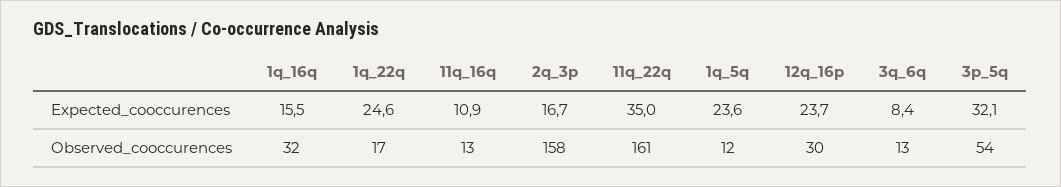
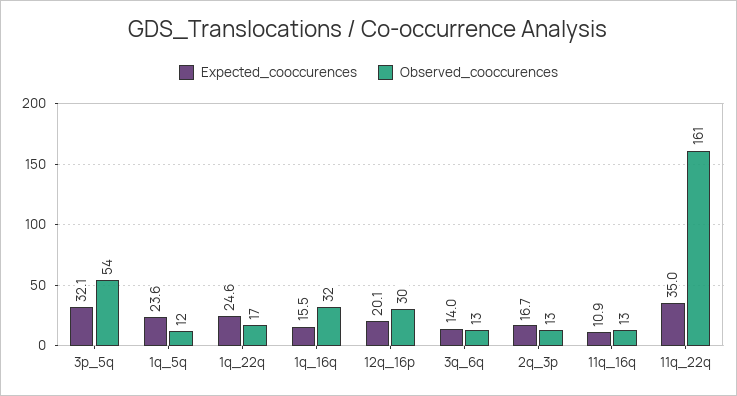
  {
    "Expected_cooccurences": {
      "1q_16q": 15.5,
      "1q_22q": 24.6,
      "11q_16q": 10.9,
      "2q_3p": 16.7,
      "11q_22q": 35,
      "1q_5q": 23.6,
-     "12q_16p": 23.7,
+     "12q_16p": 20.1,
-     "3q_6q": 8.4,
+     "3q_6q": 14,
      "3p_5q": 32.1
    },
    "Observed_cooccurences": {
      "1q_16q": 32,
      "1q_22q": 17,
      "11q_16q": 13,
-     "2q_3p": 158,
+     "2q_3p": 13,
      "11q_22q": 161,
      "1q_5q": 12,
      "12q_16p": 30,
      "3q_6q": 13,
      "3p_5q": 54
    }
  }

